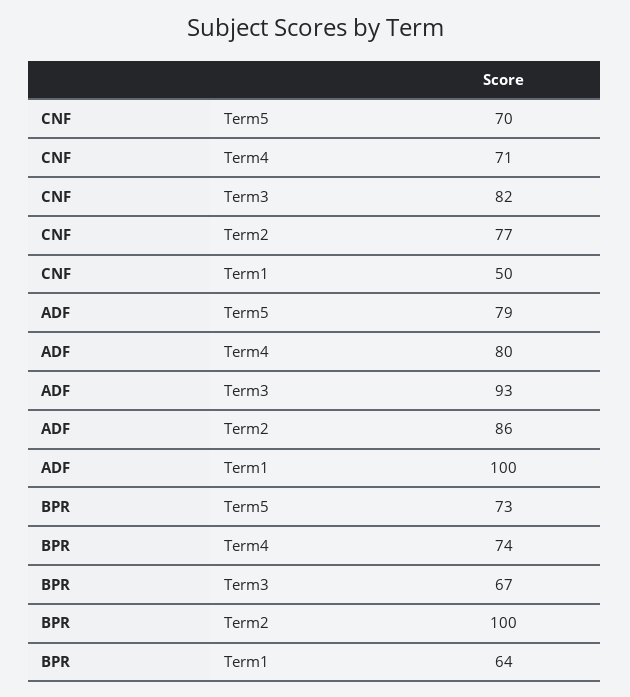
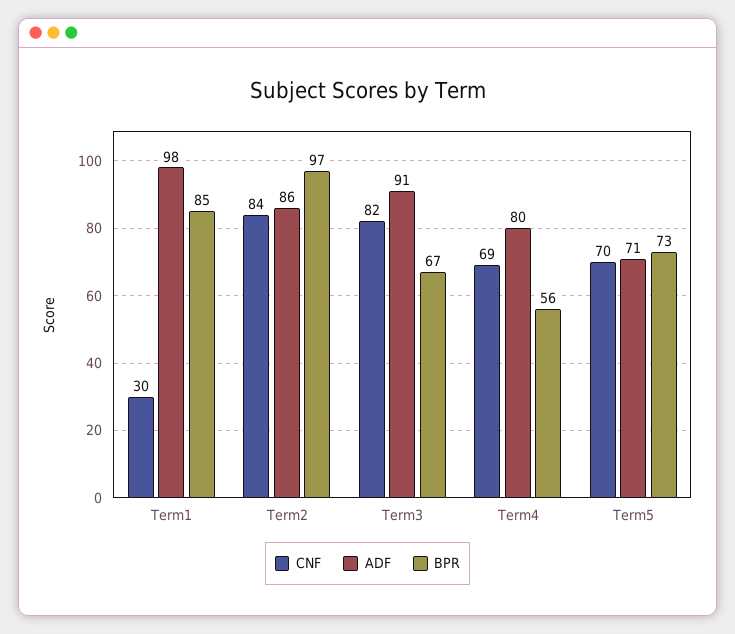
  {
    "CNF": {
      "Term5": 70,
-     "Term4": 71,
+     "Term4": 69,
      "Term3": 82,
-     "Term2": 77,
+     "Term2": 84,
-     "Term1": 50
+     "Term1": 30
    },
    "ADF": {
-     "Term5": 79,
+     "Term5": 71,
      "Term4": 80,
-     "Term3": 93,
+     "Term3": 91,
      "Term2": 86,
-     "Term1": 100
+     "Term1": 98
    },
    "BPR": {
      "Term5": 73,
-     "Term4": 74,
+     "Term4": 56,
      "Term3": 67,
-     "Term2": 100,
+     "Term2": 97,
-     "Term1": 64
+     "Term1": 85
    }
  }

